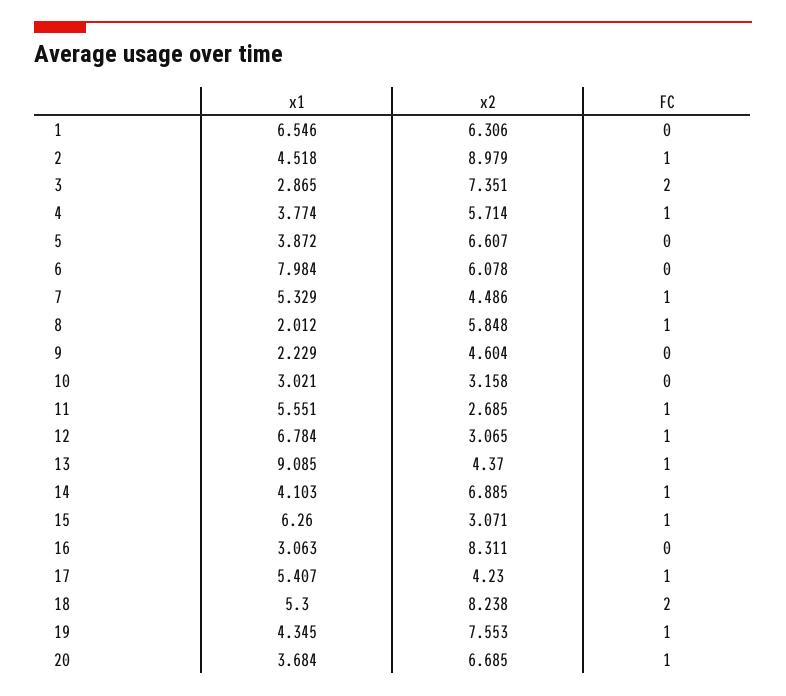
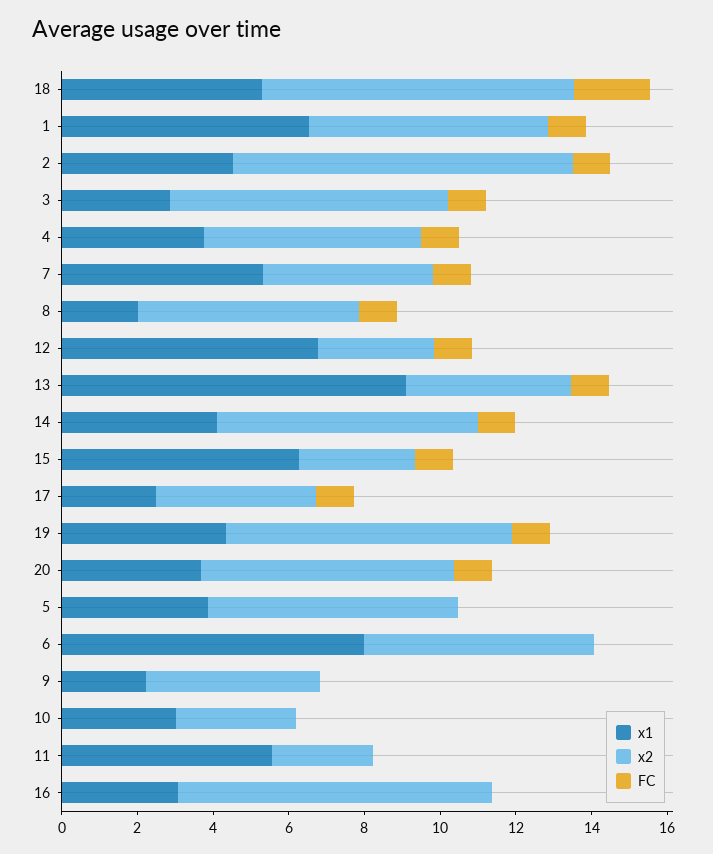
  {
    "x1": {
      "1": 6.546,
      "2": 4.518,
      "3": 2.865,
      "4": 3.774,
      "5": 3.872,
      "6": 7.984,
      "7": 5.329,
      "8": 2.012,
      "9": 2.229,
      "10": 3.021,
      "11": 5.551,
      "12": 6.784,
      "13": 9.085,
      "14": 4.103,
      "15": 6.26,
      "16": 3.063,
-     "17": 5.407,
+     "17": 2.5,
      "18": 5.3,
      "19": 4.345,
      "20": 3.684
    },
    "x2": {
      "1": 6.306,
      "2": 8.979,
      "3": 7.351,
      "4": 5.714,
      "5": 6.607,
      "6": 6.078,
      "7": 4.486,
      "8": 5.848,
      "9": 4.604,
      "10": 3.158,
      "11": 2.685,
      "12": 3.065,
      "13": 4.37,
      "14": 6.885,
      "15": 3.071,
      "16": 8.311,
      "17": 4.23,
      "18": 8.238,
      "19": 7.553,
      "20": 6.685
    },
    "FC": {
-     "1": 0,
+     "1": 1,
      "2": 1,
-     "3": 2,
+     "3": 1,
      "4": 1,
      "5": 0,
      "6": 0,
      "7": 1,
      "8": 1,
      "9": 0,
      "10": 0,
-     "11": 1,
+     "11": 0,
      "12": 1,
      "13": 1,
      "14": 1,
      "15": 1,
      "16": 0,
      "17": 1,
      "18": 2,
      "19": 1,
      "20": 1
    }
  }

